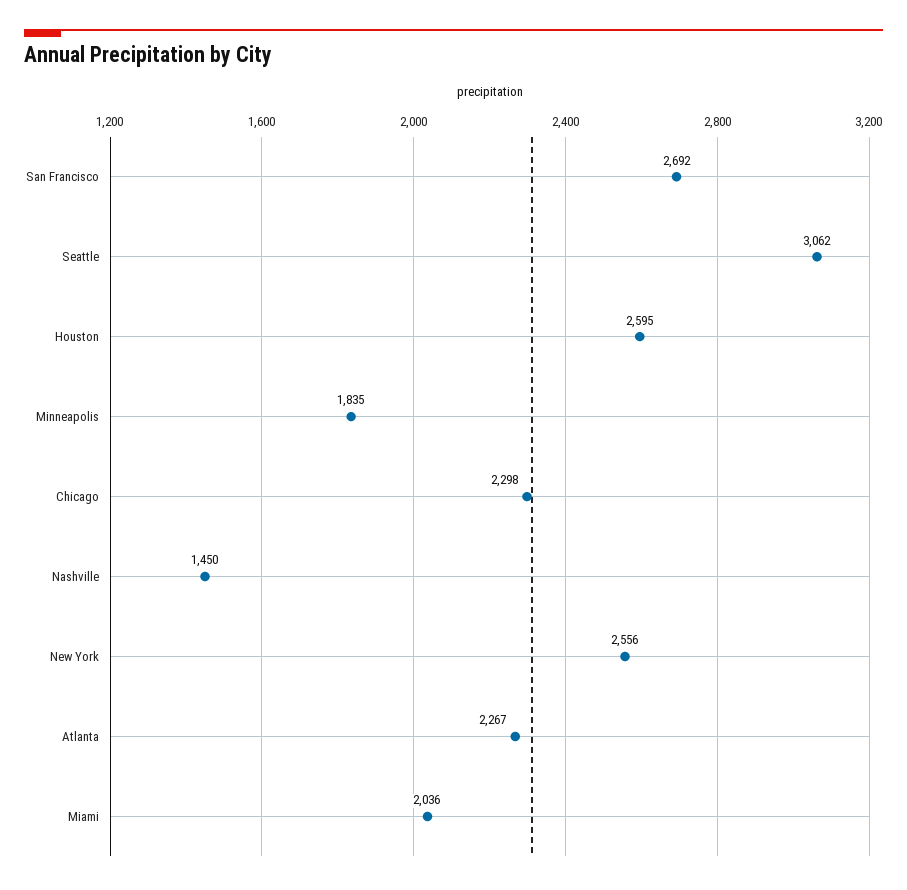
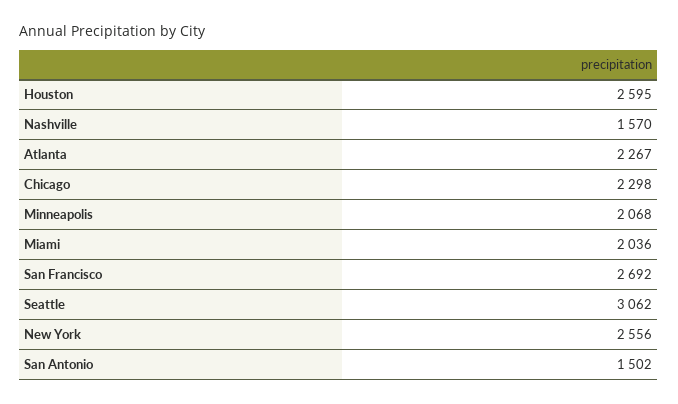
  {
    "San Francisco": 2692,
    "Seattle": 3062,
    "Houston": 2595,
-   "Minneapolis": 1835,
+   "Minneapolis": 2068,
    "Chicago": 2298,
-   "Nashville": 1450,
+   "Nashville": 1570,
    "New York": 2556,
    "Atlanta": 2267,
-   "Miami": 2036
+   "Miami": 2036,
+   "San Antonio": 1502
  }

